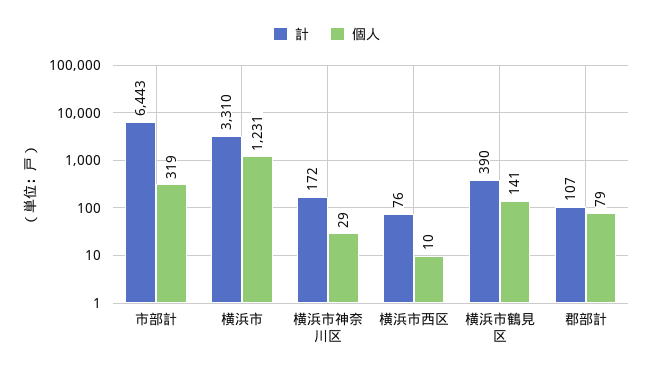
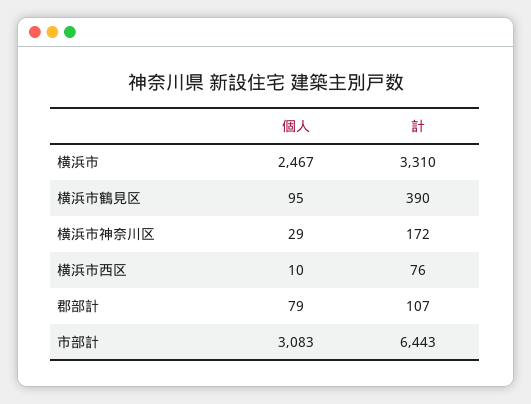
  {
    "計": {
      "市部計": 6443,
      "横浜市": 3310,
      "横浜市神奈川区": 172,
      "横浜市西区": 76,
      "横浜市鶴見区": 390,
      "郡部計": 107
    },
    "個人": {
-     "市部計": 319,
+     "市部計": 3083,
-     "横浜市": 1231,
+     "横浜市": 2467,
      "横浜市神奈川区": 29,
      "横浜市西区": 10,
-     "横浜市鶴見区": 141,
+     "横浜市鶴見区": 95,
      "郡部計": 79
    }
  }

